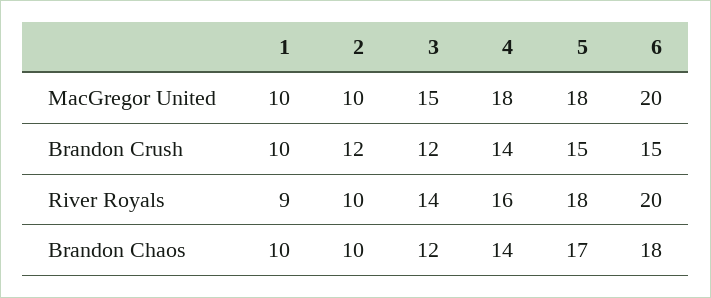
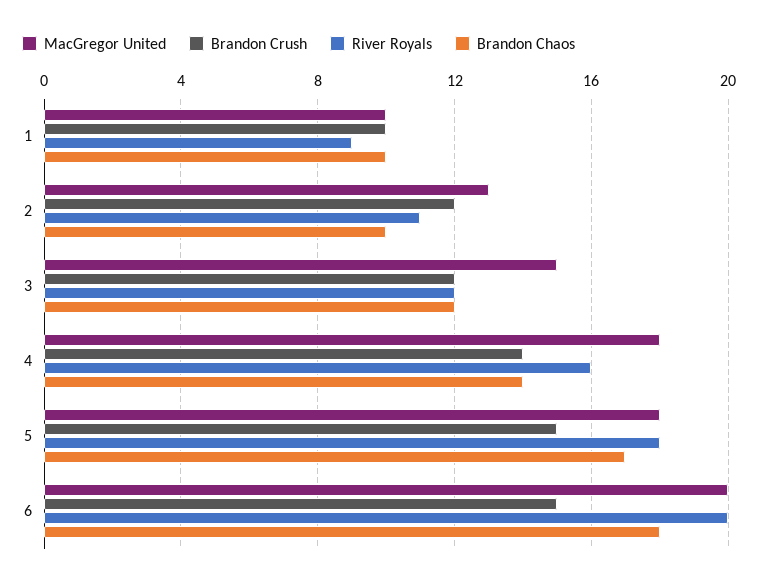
  {
    "MacGregor United": {
      "1": 10,
-     "2": 10,
+     "2": 13,
      "3": 15,
      "4": 18,
      "5": 18,
      "6": 20
    },
    "Brandon Crush": {
      "1": 10,
      "2": 12,
      "3": 12,
      "4": 14,
      "5": 15,
      "6": 15
    },
    "River Royals": {
      "1": 9,
-     "2": 10,
+     "2": 11,
-     "3": 14,
+     "3": 12,
      "4": 16,
      "5": 18,
      "6": 20
    },
    "Brandon Chaos": {
      "1": 10,
      "2": 10,
      "3": 12,
      "4": 14,
      "5": 17,
      "6": 18
    }
  }

